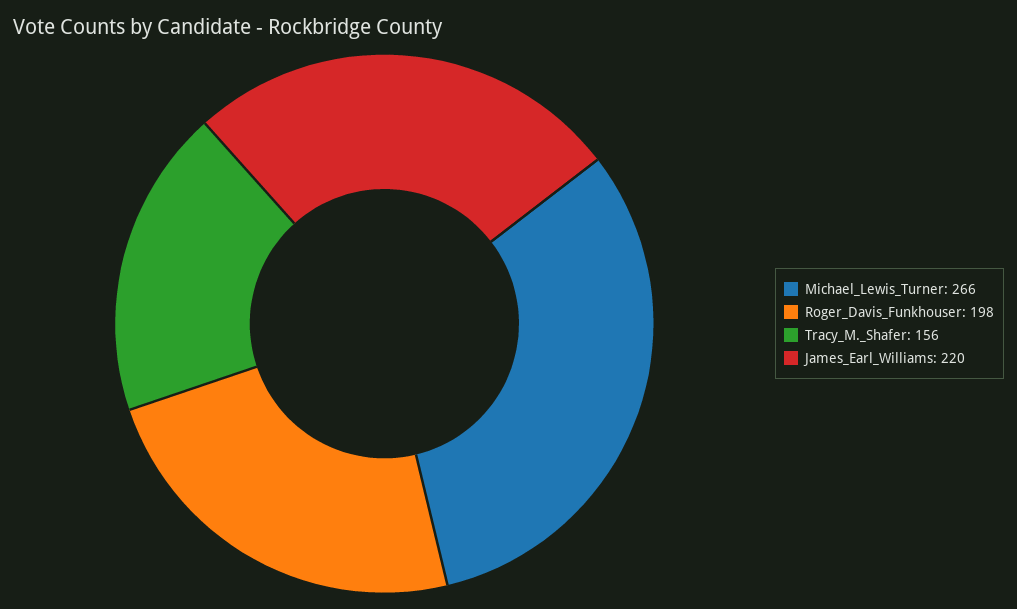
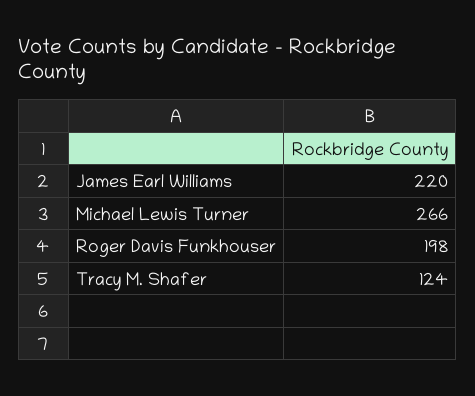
  {
    "Michael_Lewis_Turner": 266,
    "Roger_Davis_Funkhouser": 198,
-   "Tracy_M._Shafer": 156,
+   "Tracy_M._Shafer": 124,
    "James_Earl_Williams": 220
  }

